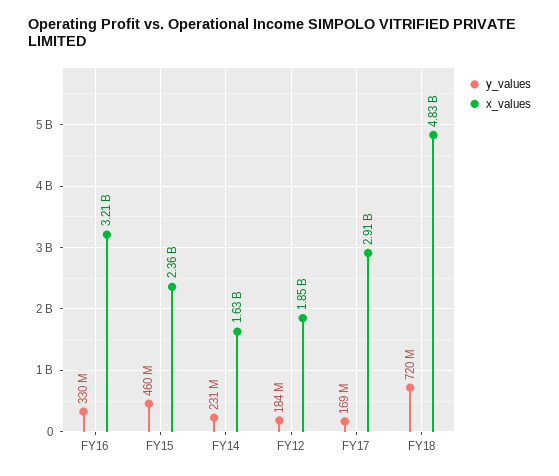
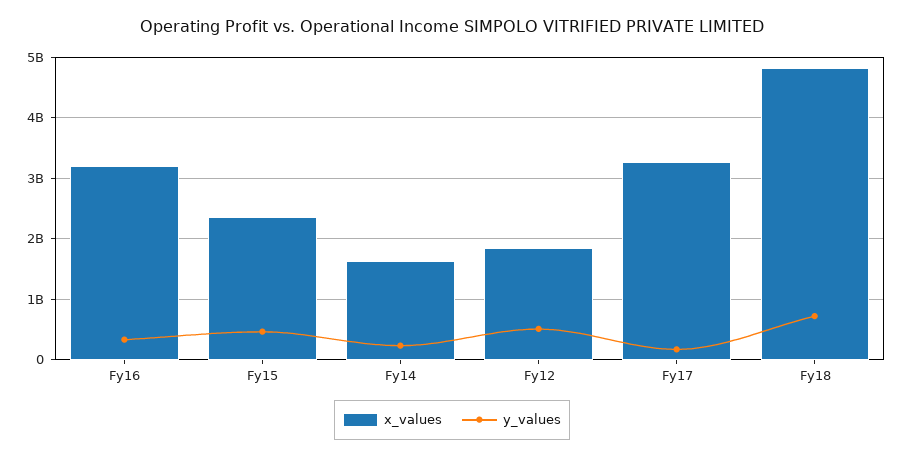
  {
    "y_values": {
      "FY16": 330000000,
      "FY15": 460000000,
      "FY14": 231000000,
-     "FY12": 184000000,
+     "FY12": 500000000,
      "FY17": 169000000,
      "FY18": 720000000
    },
    "x_values": {
      "FY16": 3210000000,
      "FY15": 2360000000,
      "FY14": 1630000000,
      "FY12": 1850000000,
-     "FY17": 2910000000,
+     "FY17": 3300000000,
      "FY18": 4830000000
    }
  }

